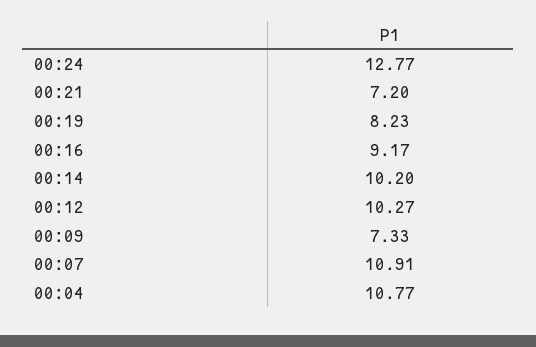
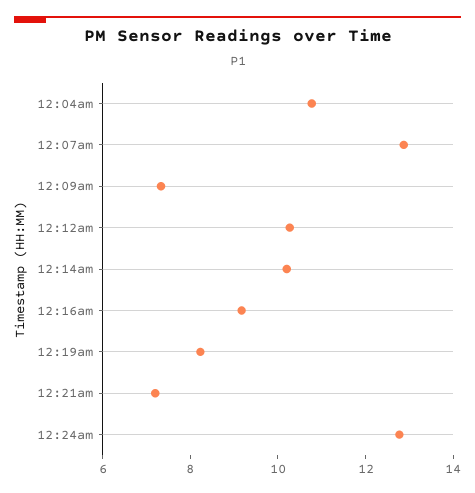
  {
    "00:24": 12.77,
    "00:21": 7.2,
    "00:19": 8.23,
    "00:16": 9.17,
    "00:14": 10.2,
    "00:12": 10.27,
    "00:09": 7.33,
-   "00:07": 10.91,
+   "00:07": 13,
    "00:04": 10.77
  }

